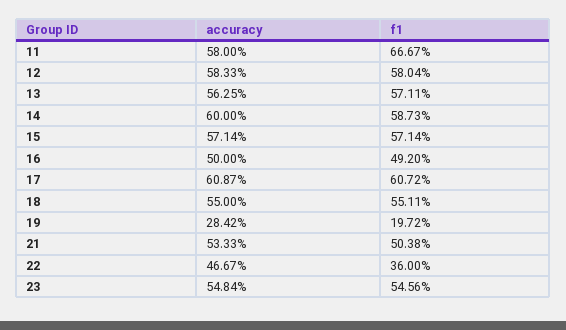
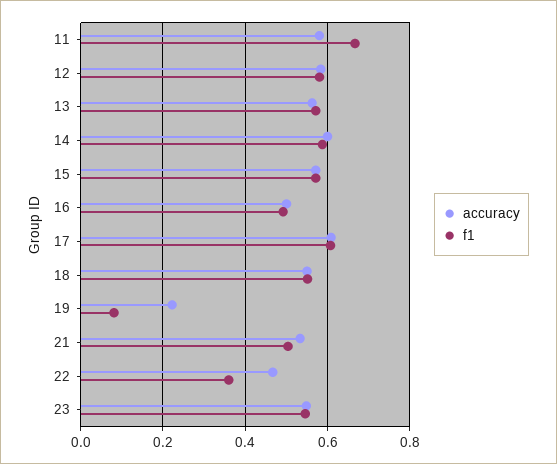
  {
    "accuracy": {
      "11": 0.58,
      "12": 0.5833,
      "13": 0.5625,
      "14": 0.6,
      "15": 0.5714,
      "16": 0.5,
      "17": 0.6087,
      "18": 0.55,
-     "19": 0.2842,
+     "19": 0.22,
      "21": 0.5333,
      "22": 0.4667,
      "23": 0.5484
    },
    "f1": {
      "11": 0.6667,
      "12": 0.5804,
      "13": 0.5711,
      "14": 0.5873,
      "15": 0.5714,
      "16": 0.492,
      "17": 0.6072,
      "18": 0.5511,
-     "19": 0.1972,
+     "19": 0.08,
      "21": 0.5038,
      "22": 0.36,
      "23": 0.5456
    }
  }

